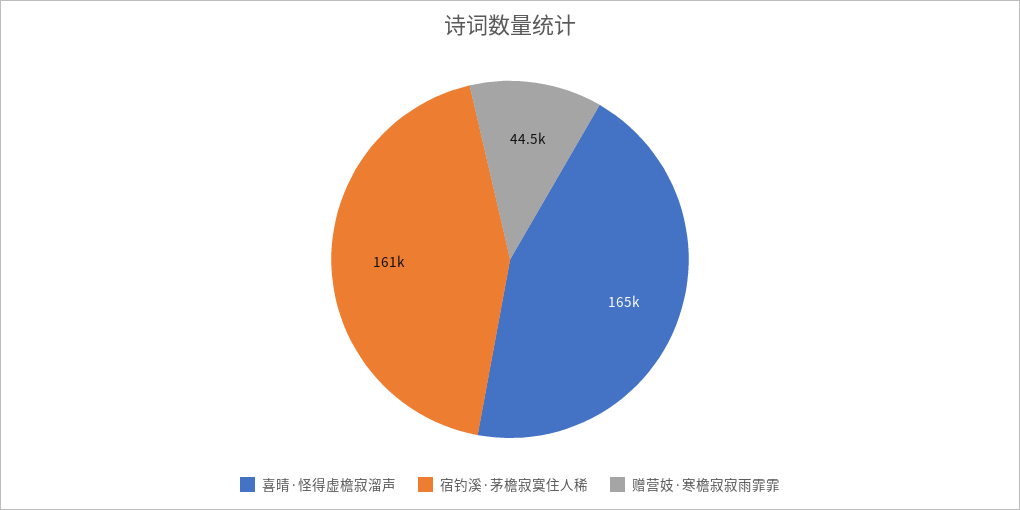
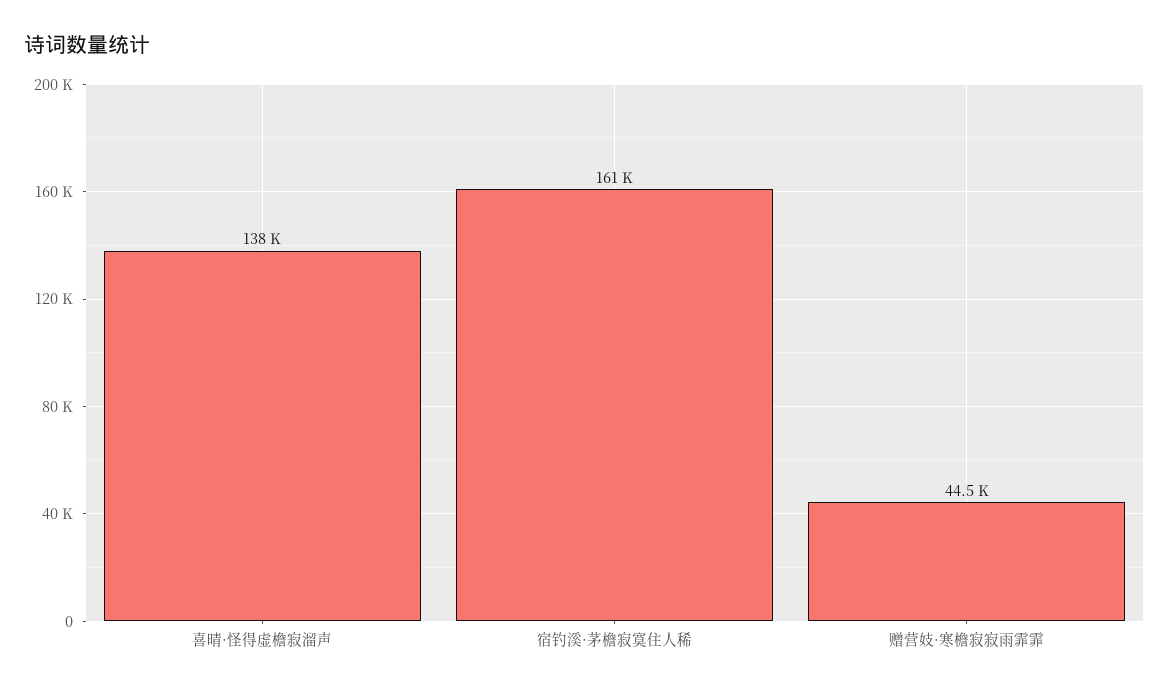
  {
-   "喜晴·怪得虚檐寂溜声": 165000,
+   "喜晴·怪得虚檐寂溜声": 138000,
    "宿钓溪·茅檐寂寞住人稀": 161000,
    "赠营妓·寒檐寂寂雨霏霏": 44500
  }

